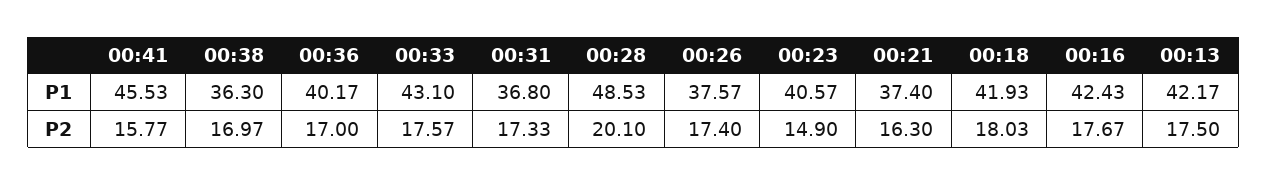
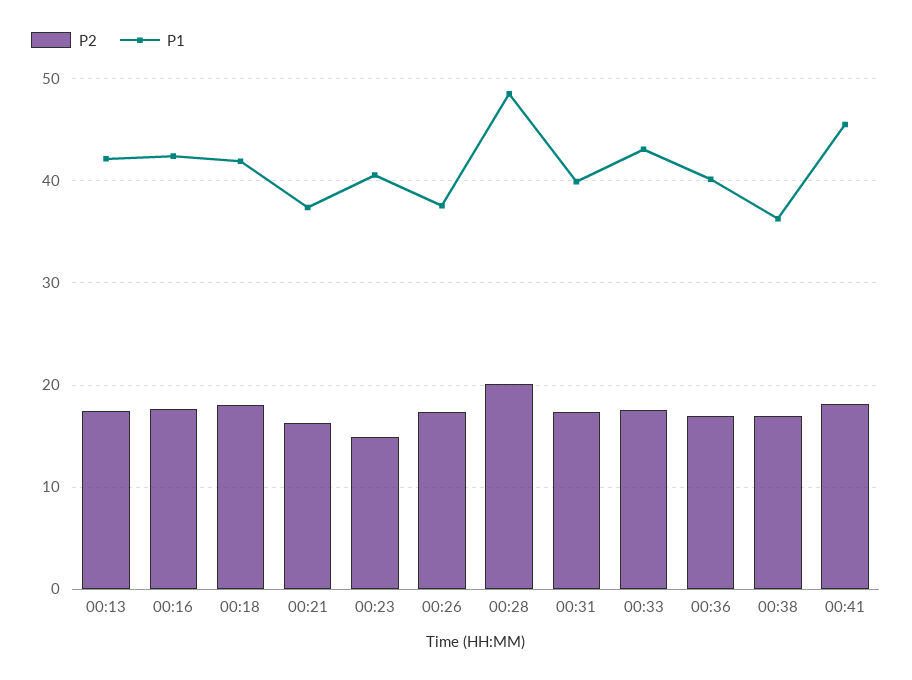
  {
    "P1": {
      "00:41": 45.53,
      "00:38": 36.3,
      "00:36": 40.17,
      "00:33": 43.1,
-     "00:31": 36.8,
+     "00:31": 40,
      "00:28": 48.53,
      "00:26": 37.57,
      "00:23": 40.57,
      "00:21": 37.4,
      "00:18": 41.93,
      "00:16": 42.43,
      "00:13": 42.17
    },
    "P2": {
-     "00:41": 15.77,
+     "00:41": 18,
      "00:38": 16.97,
      "00:36": 17,
      "00:33": 17.57,
      "00:31": 17.33,
      "00:28": 20.1,
      "00:26": 17.4,
      "00:23": 14.9,
      "00:21": 16.3,
      "00:18": 18.03,
      "00:16": 17.67,
      "00:13": 17.5
    }
  }

